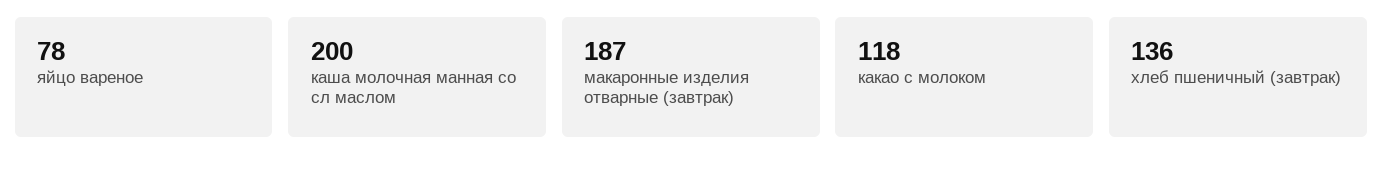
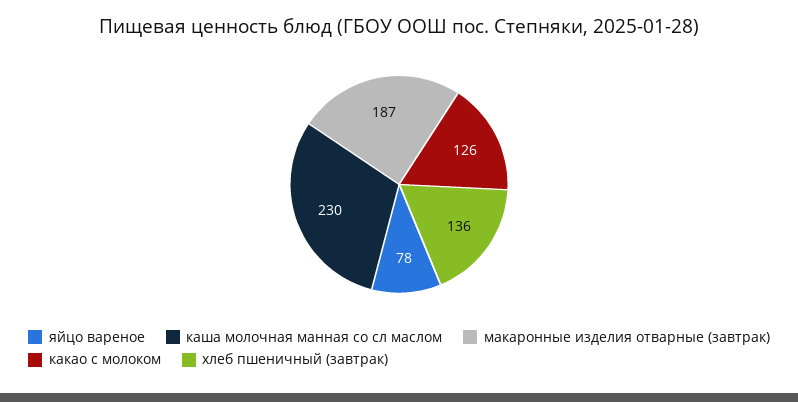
  {
    "яйцо вареное": 78,
-   "каша молочная манная со сл маслом": 200,
+   "каша молочная манная со сл маслом": 230,
    "макаронные изделия отварные (завтрак)": 187,
-   "какао с молоком": 118,
+   "какао с молоком": 126,
    "хлеб пшеничный (завтрак)": 136
  }

